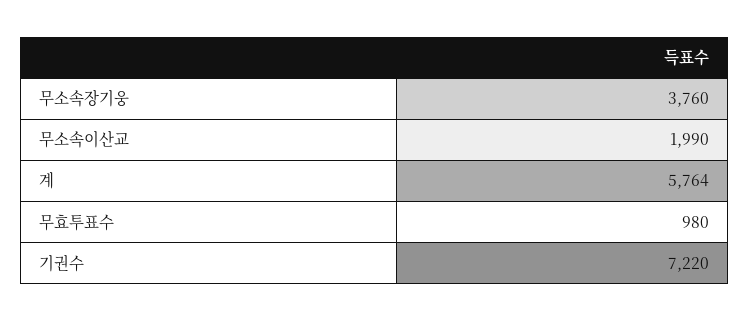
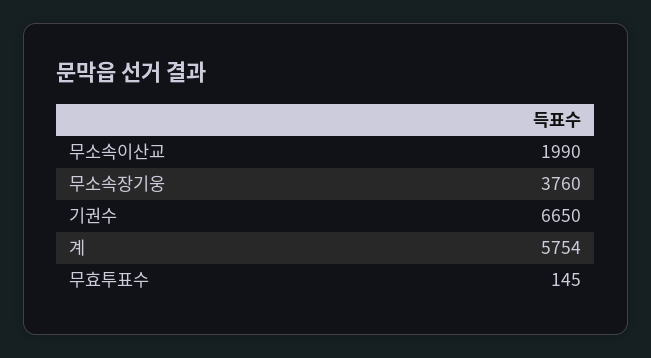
  {
    "무소속장기웅": 3760,
    "무소속이산교": 1990,
-   "계": 5764,
+   "계": 5754,
-   "무효투표수": 980,
+   "무효투표수": 145,
-   "기권수": 7220
+   "기권수": 6650
  }

